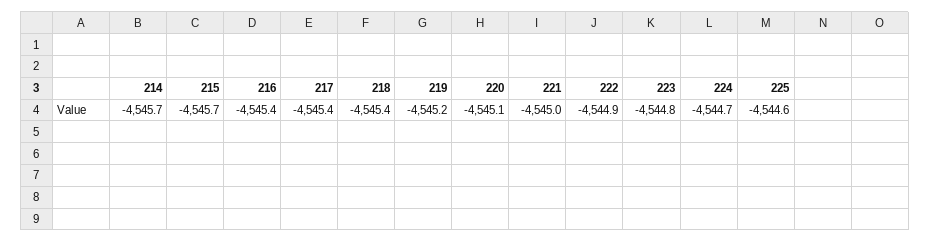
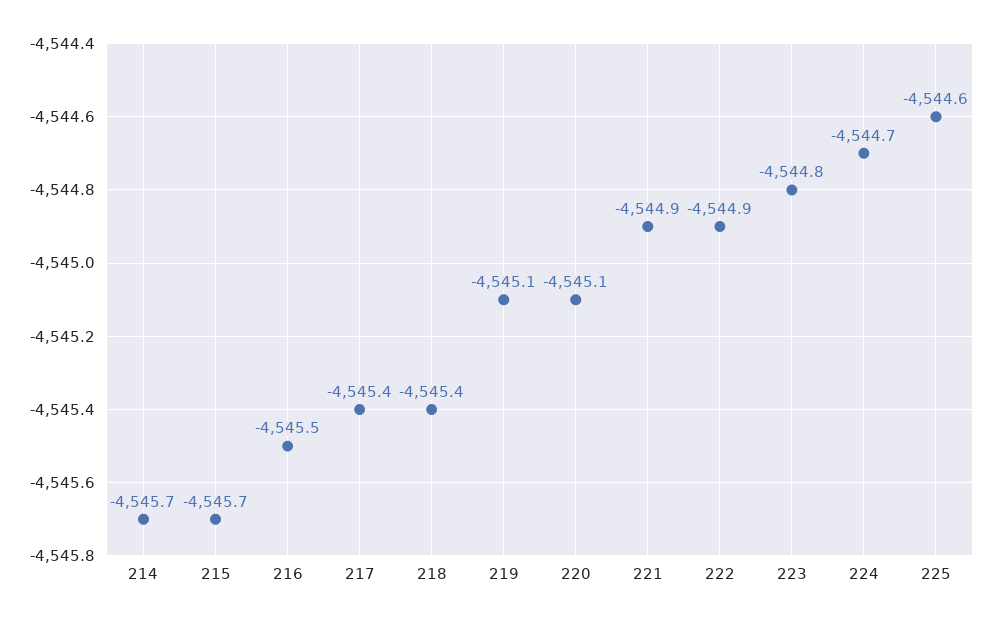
  {
    "214": -4545.7,
    "215": -4545.7,
-   "216": -4545.4,
+   "216": -4545.5,
    "217": -4545.4,
    "218": -4545.4,
-   "219": -4545.2,
+   "219": -4545.1,
    "220": -4545.1,
-   "221": -4545,
+   "221": -4544.9,
    "222": -4544.9,
    "223": -4544.8,
    "224": -4544.7,
    "225": -4544.6
  }

